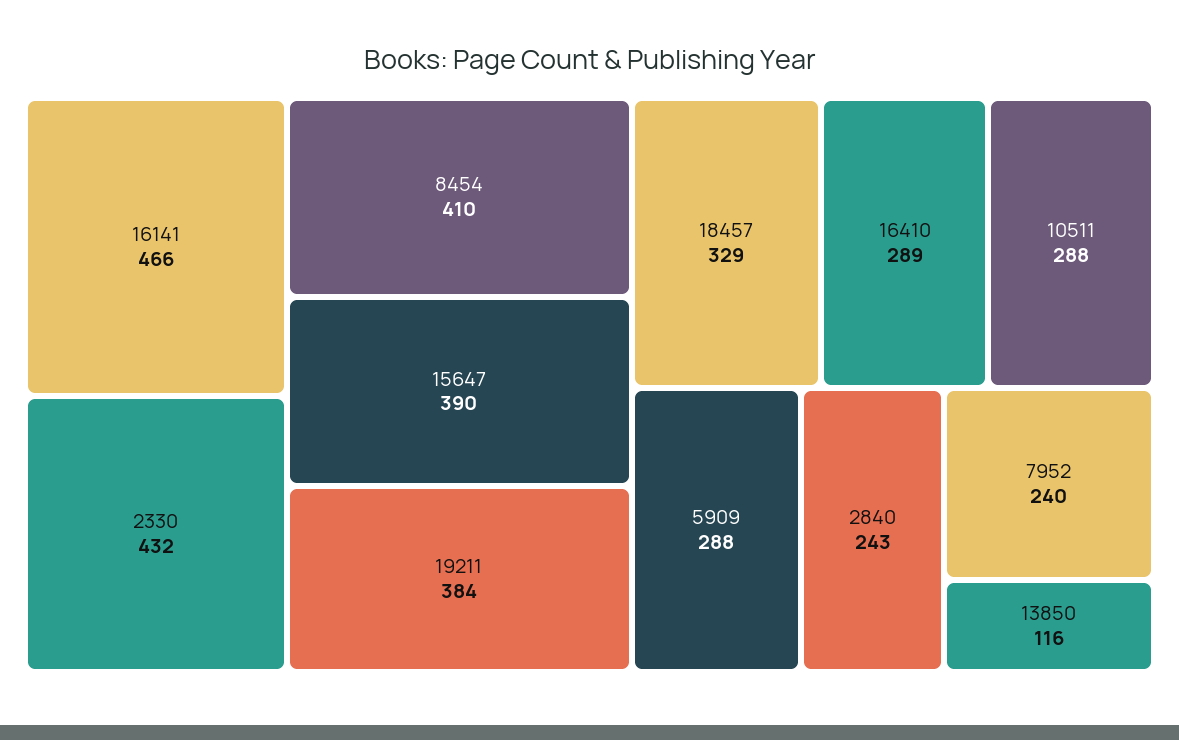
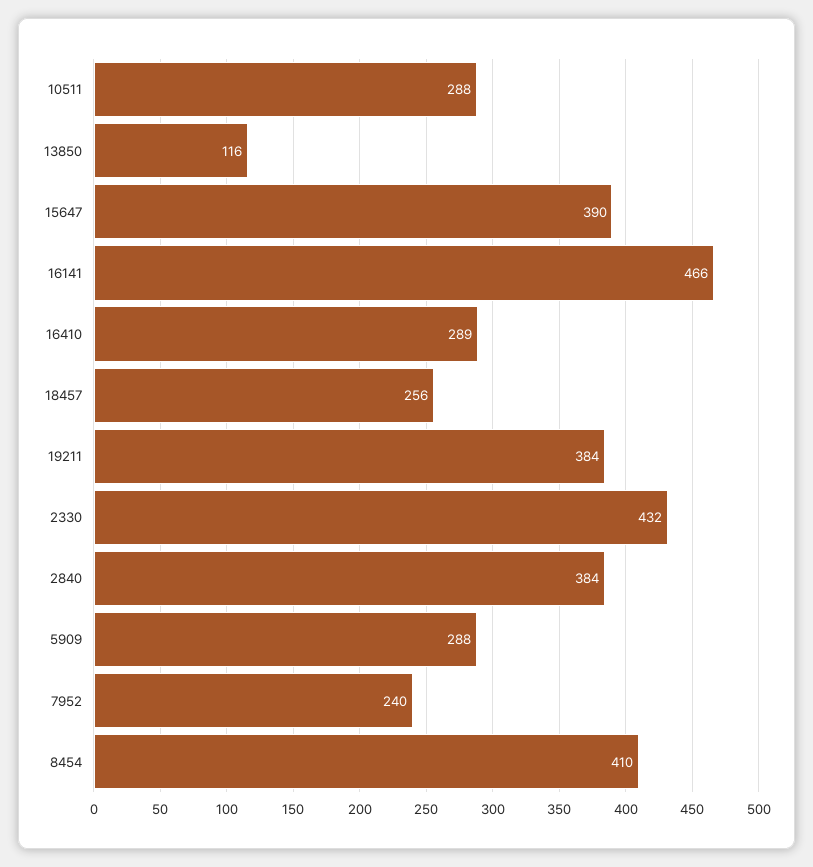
  {
    "16141": 466,
    "2330": 432,
    "8454": 410,
    "15647": 390,
    "19211": 384,
-   "18457": 329,
+   "18457": 256,
    "16410": 289,
    "10511": 288,
    "5909": 288,
-   "2840": 243,
+   "2840": 384,
    "7952": 240,
    "13850": 116
  }

